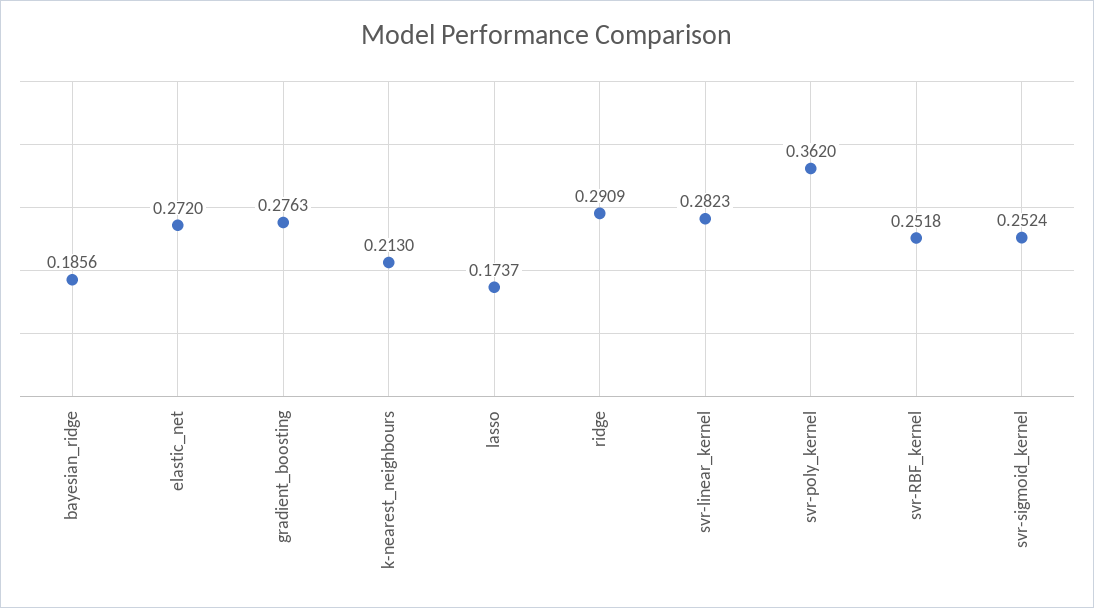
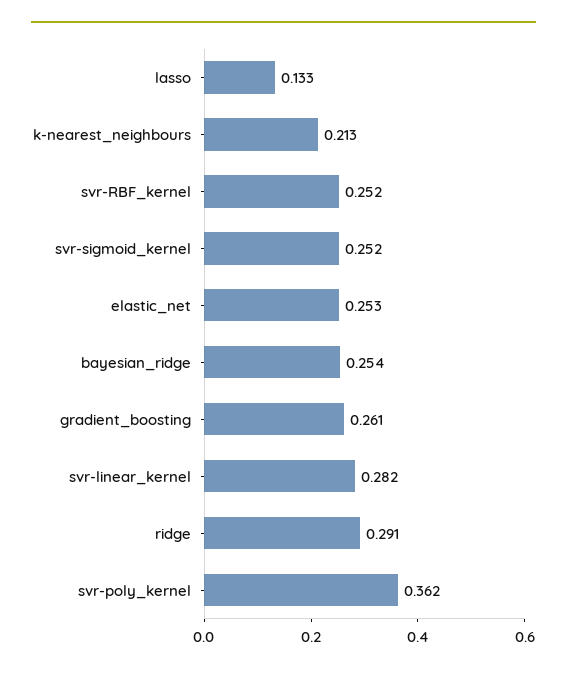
  {
-   "bayesian_ridge": 0.1856,
+   "bayesian_ridge": 0.254,
-   "elastic_net": 0.272,
+   "elastic_net": 0.253,
-   "gradient_boosting": 0.2763,
+   "gradient_boosting": 0.261,
    "k-nearest_neighbours": 0.213,
-   "lasso": 0.1737,
+   "lasso": 0.133,
    "ridge": 0.2909,
    "svr-linear_kernel": 0.2823,
    "svr-poly_kernel": 0.362,
    "svr-RBF_kernel": 0.2518,
    "svr-sigmoid_kernel": 0.2524
  }

